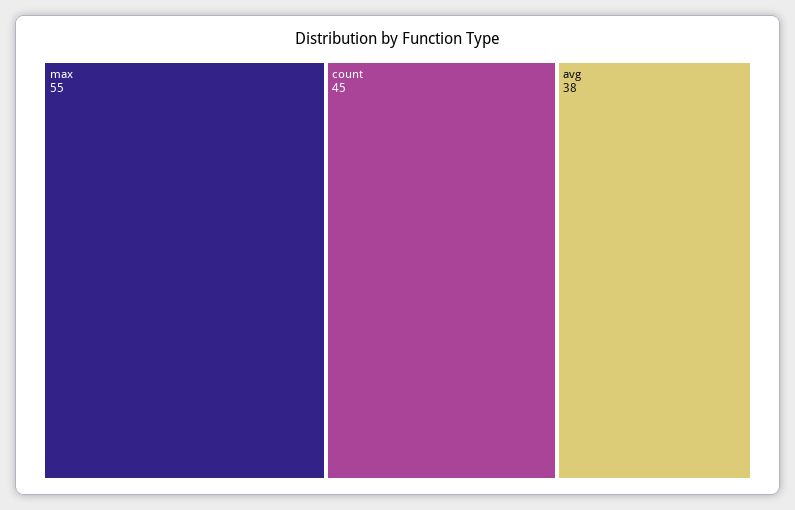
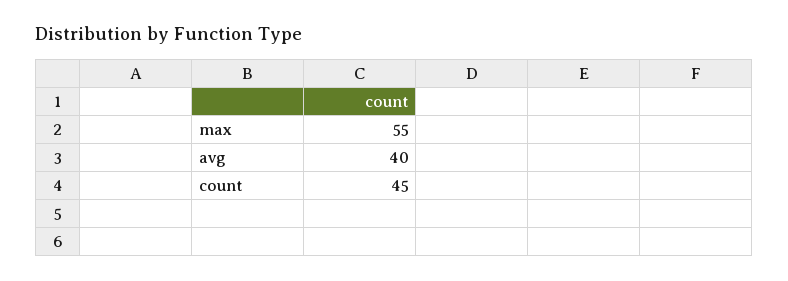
  {
    "max": 55,
    "count": 45,
-   "avg": 38
+   "avg": 40
  }

